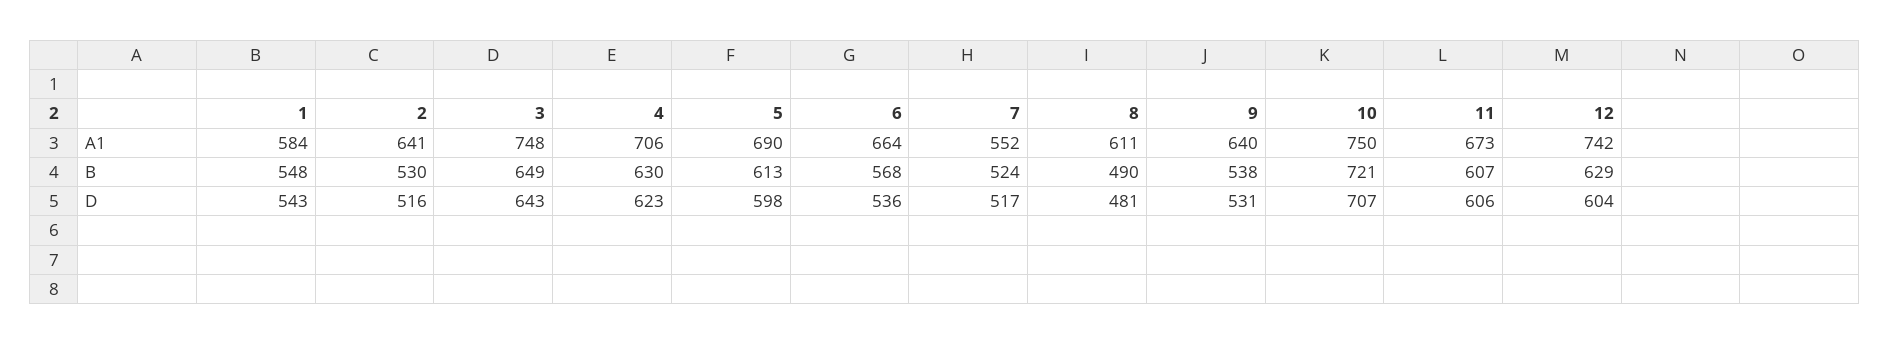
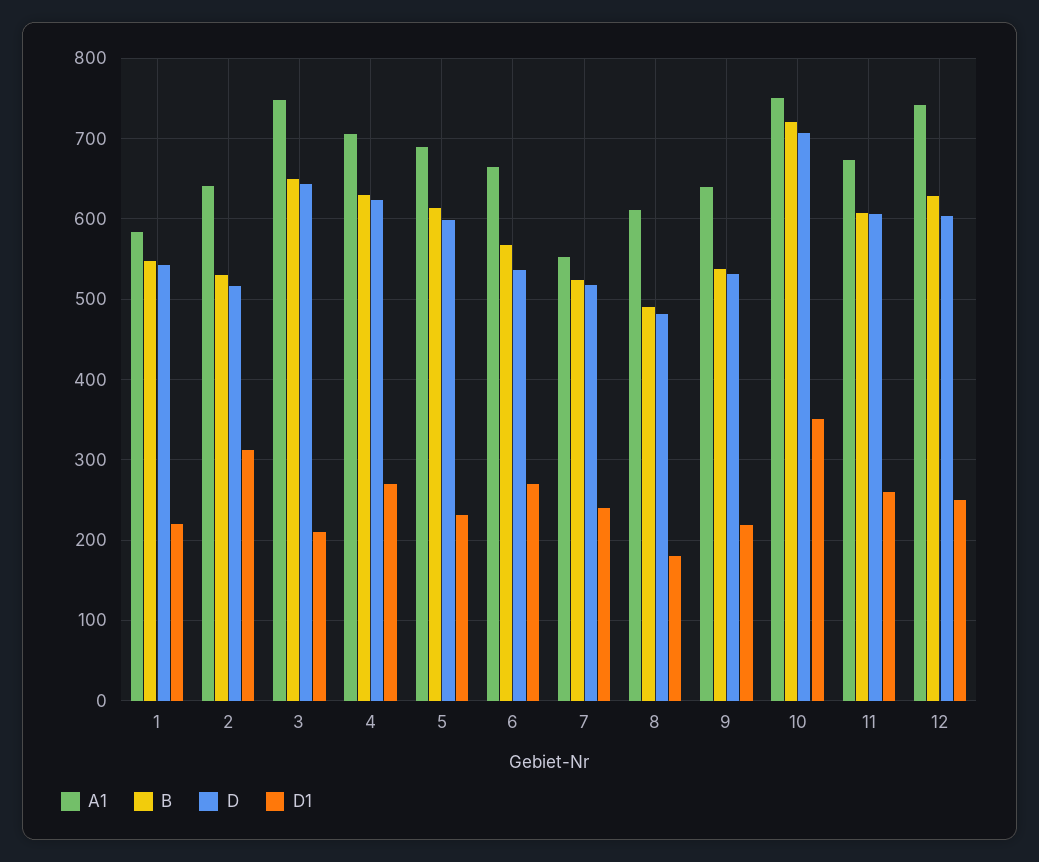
  {
    "A1": {
      "1": 584,
      "2": 641,
      "3": 748,
      "4": 706,
      "5": 690,
      "6": 664,
      "7": 552,
      "8": 611,
      "9": 640,
      "10": 750,
      "11": 673,
      "12": 742
    },
    "B": {
      "1": 548,
      "2": 530,
      "3": 649,
      "4": 630,
      "5": 613,
      "6": 568,
      "7": 524,
      "8": 490,
      "9": 538,
      "10": 721,
      "11": 607,
      "12": 629
    },
    "D": {
      "1": 543,
      "2": 516,
      "3": 643,
      "4": 623,
      "5": 598,
      "6": 536,
      "7": 517,
      "8": 481,
      "9": 531,
      "10": 707,
      "11": 606,
      "12": 604
-   }
+   },
+   "D1": {
+     "1": 220,
+     "2": 310,
+     "3": 210,
+     "4": 270,
+     "5": 230,
+     "6": 270,
+     "7": 240,
+     "8": 180,
+     "9": 220,
+     "10": 350,
+     "11": 260,
+     "12": 250
+   }
  }

